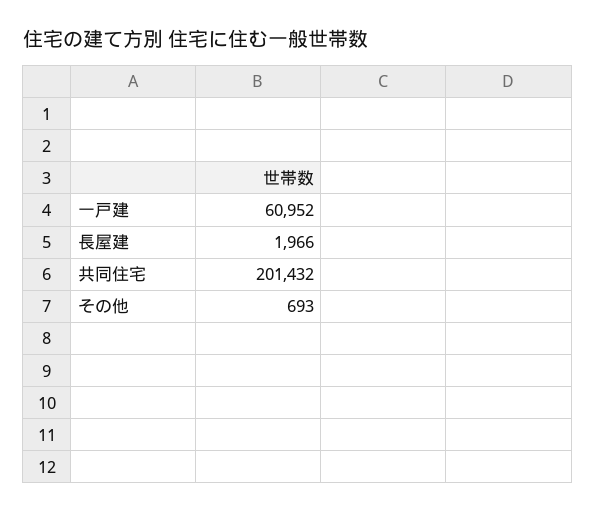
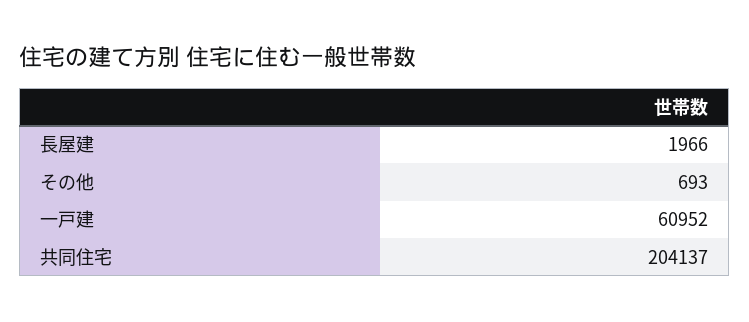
  {
    "一戸建": 60952,
    "長屋建": 1966,
-   "共同住宅": 201432,
+   "共同住宅": 204137,
    "その他": 693
  }

